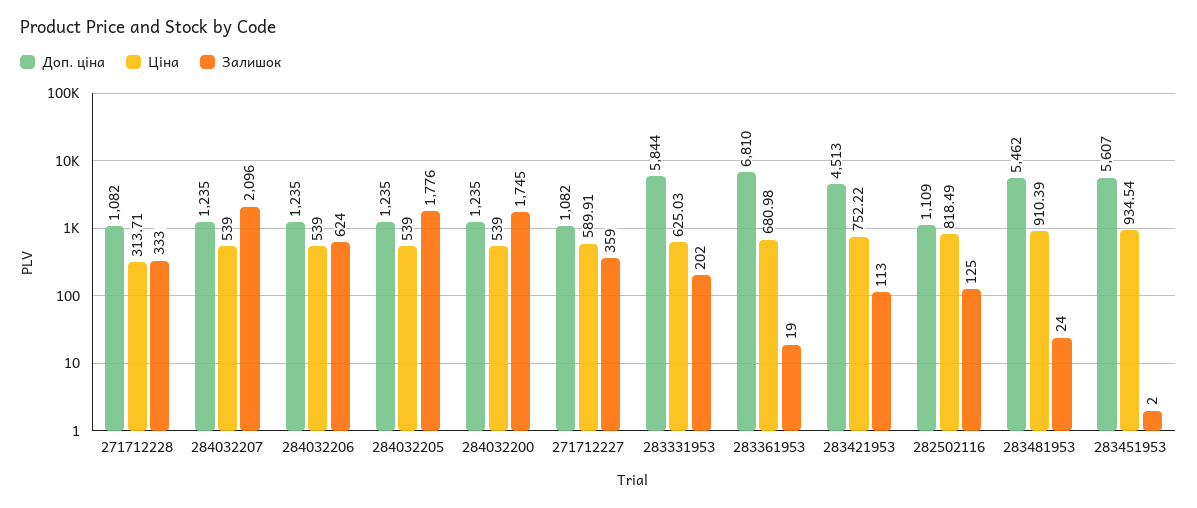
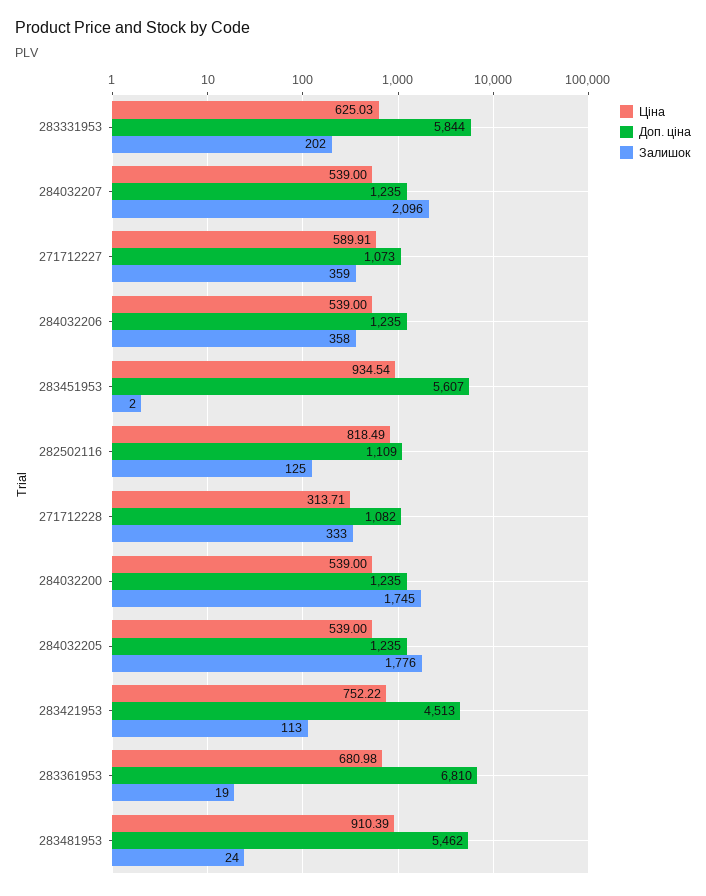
  {
    "Доп. ціна": {
      "271712228": 1082,
      "284032207": 1235,
      "284032206": 1235,
      "284032205": 1235,
      "284032200": 1235,
-     "271712227": 1082,
+     "271712227": 1073,
      "283331953": 5844,
      "283361953": 6810,
      "283421953": 4513,
      "282502116": 1109,
      "283481953": 5462,
      "283451953": 5607
    },
    "Ціна": {
      "271712228": 313.71,
      "284032207": 539,
      "284032206": 539,
      "284032205": 539,
      "284032200": 539,
      "271712227": 589.91,
      "283331953": 625.03,
      "283361953": 680.98,
      "283421953": 752.22,
      "282502116": 818.49,
      "283481953": 910.39,
      "283451953": 934.54
    },
    "Залишок": {
      "271712228": 333,
      "284032207": 2096,
-     "284032206": 624,
+     "284032206": 358,
      "284032205": 1776,
      "284032200": 1745,
      "271712227": 359,
      "283331953": 202,
      "283361953": 19,
      "283421953": 113,
      "282502116": 125,
      "283481953": 24,
      "283451953": 2
    }
  }

